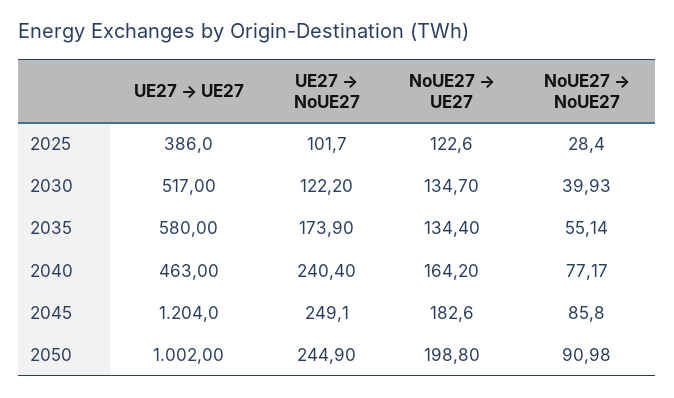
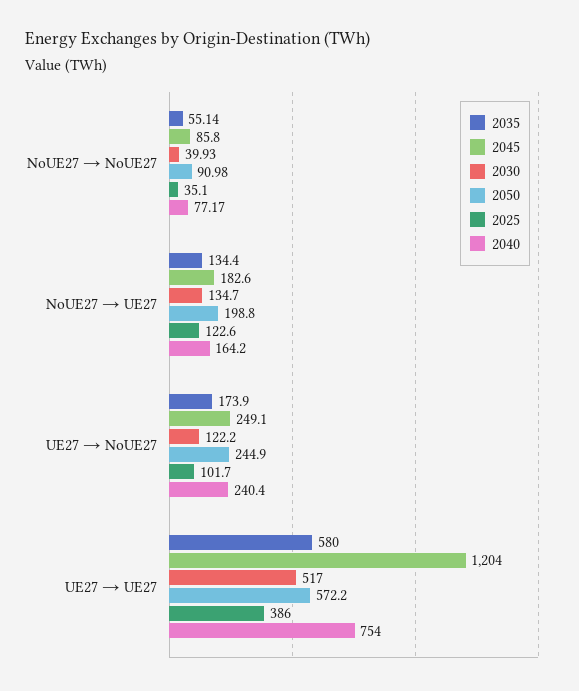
  {
    "2025": {
      "UE27 → UE27": 386,
      "UE27 → NoUE27": 101.7,
      "NoUE27 → UE27": 122.6,
-     "NoUE27 → NoUE27": 28.4
+     "NoUE27 → NoUE27": 35.1
    },
    "2030": {
      "UE27 → UE27": 517,
      "UE27 → NoUE27": 122.2,
      "NoUE27 → UE27": 134.7,
      "NoUE27 → NoUE27": 39.93
    },
    "2035": {
      "UE27 → UE27": 580,
      "UE27 → NoUE27": 173.9,
      "NoUE27 → UE27": 134.4,
      "NoUE27 → NoUE27": 55.14
    },
    "2040": {
-     "UE27 → UE27": 463,
+     "UE27 → UE27": 754,
      "UE27 → NoUE27": 240.4,
      "NoUE27 → UE27": 164.2,
      "NoUE27 → NoUE27": 77.17
    },
    "2045": {
      "UE27 → UE27": 1204,
      "UE27 → NoUE27": 249.1,
      "NoUE27 → UE27": 182.6,
      "NoUE27 → NoUE27": 85.8
    },
    "2050": {
-     "UE27 → UE27": 1002,
+     "UE27 → UE27": 572.2,
      "UE27 → NoUE27": 244.9,
      "NoUE27 → UE27": 198.8,
      "NoUE27 → NoUE27": 90.98
    }
  }

